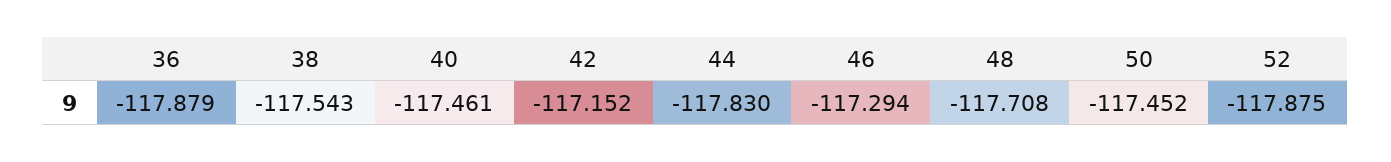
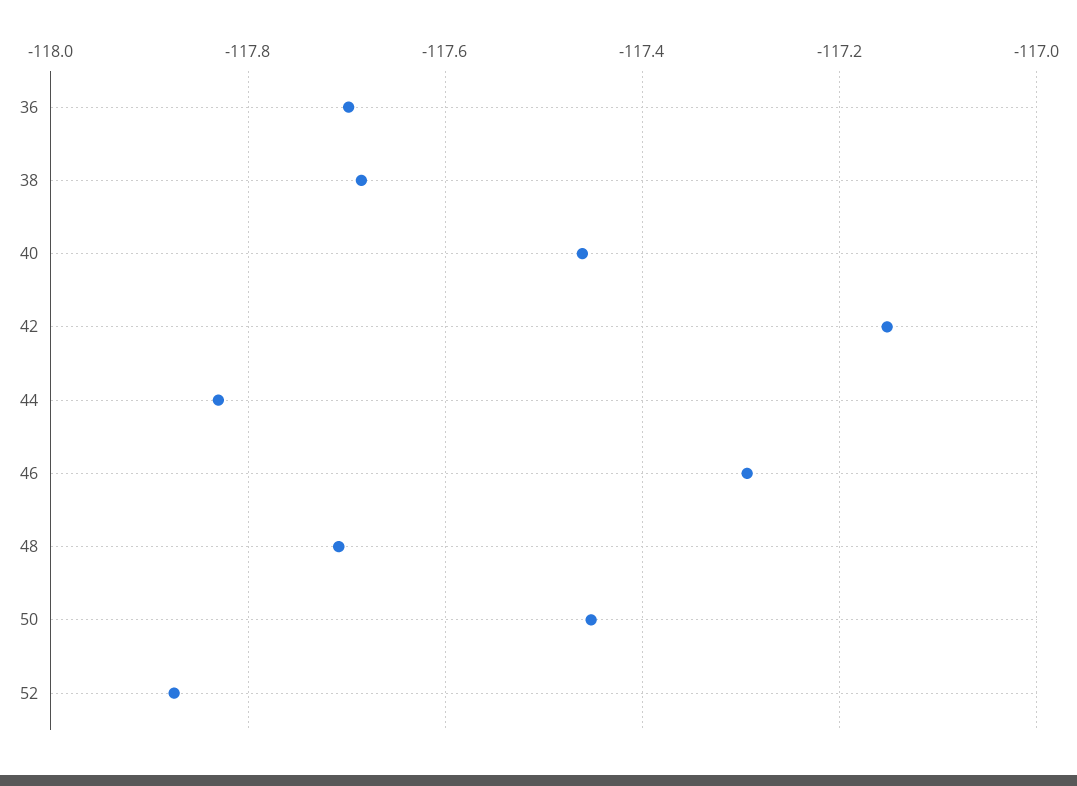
  {
-   "36": -117.879,
+   "36": -117.7,
-   "38": -117.543,
+   "38": -117.68,
    "40": -117.461,
    "42": -117.152,
    "44": -117.83,
    "46": -117.294,
    "48": -117.708,
    "50": -117.452,
    "52": -117.875
  }

